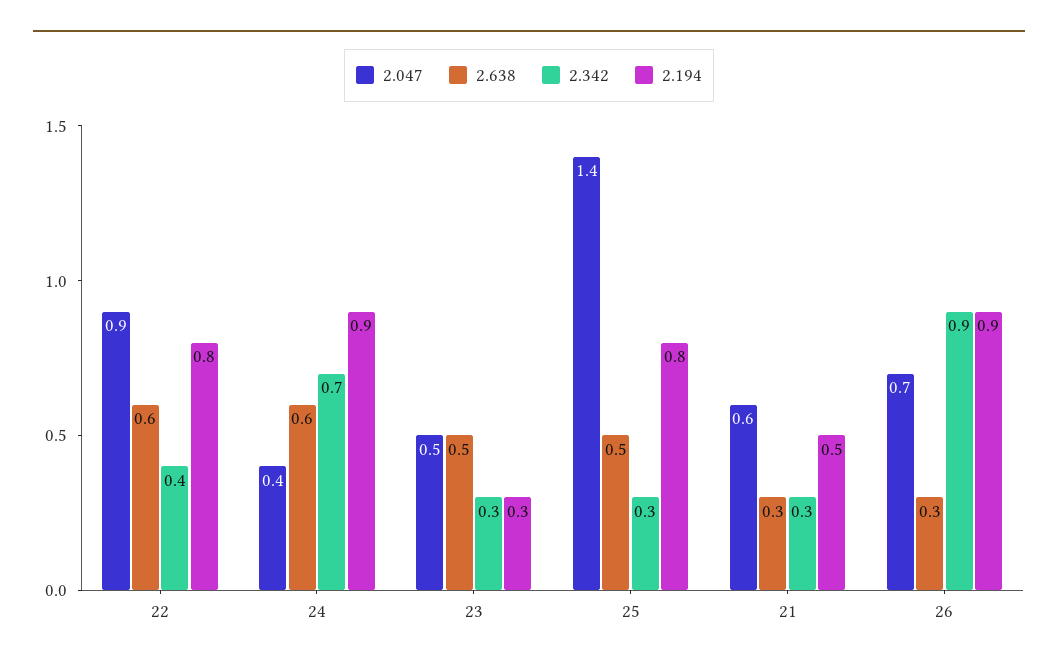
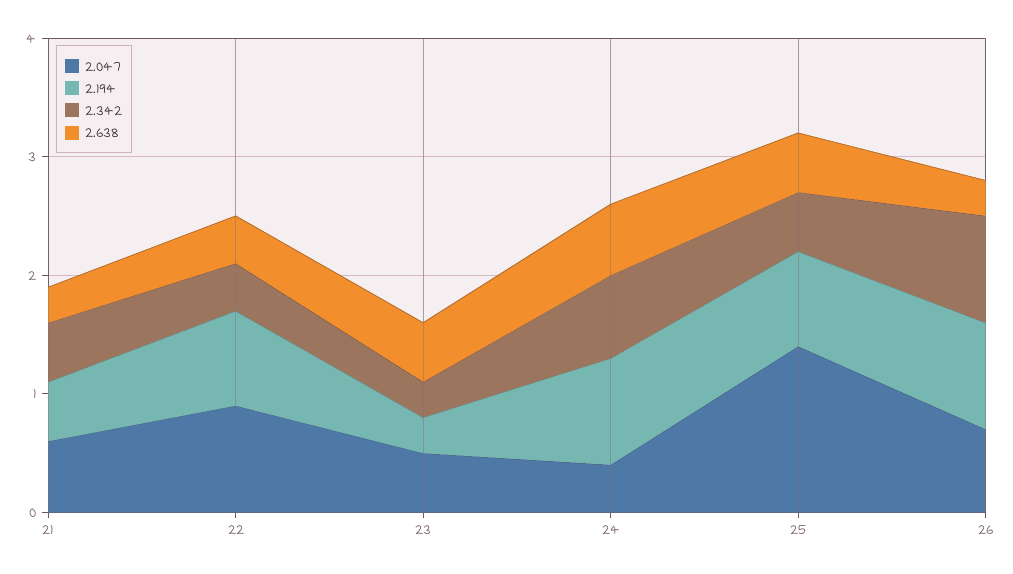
  {
    "2.047": {
      "22": 0.9,
      "24": 0.4,
      "23": 0.5,
      "25": 1.4,
      "21": 0.6,
      "26": 0.7
    },
    "2.638": {
-     "22": 0.6,
+     "22": 0.4,
      "24": 0.6,
      "23": 0.5,
      "25": 0.5,
      "21": 0.3,
      "26": 0.3
    },
    "2.342": {
      "22": 0.4,
      "24": 0.7,
      "23": 0.3,
-     "25": 0.3,
+     "25": 0.5,
-     "21": 0.3,
+     "21": 0.5,
      "26": 0.9
    },
    "2.194": {
      "22": 0.8,
      "24": 0.9,
      "23": 0.3,
      "25": 0.8,
      "21": 0.5,
      "26": 0.9
    }
  }

